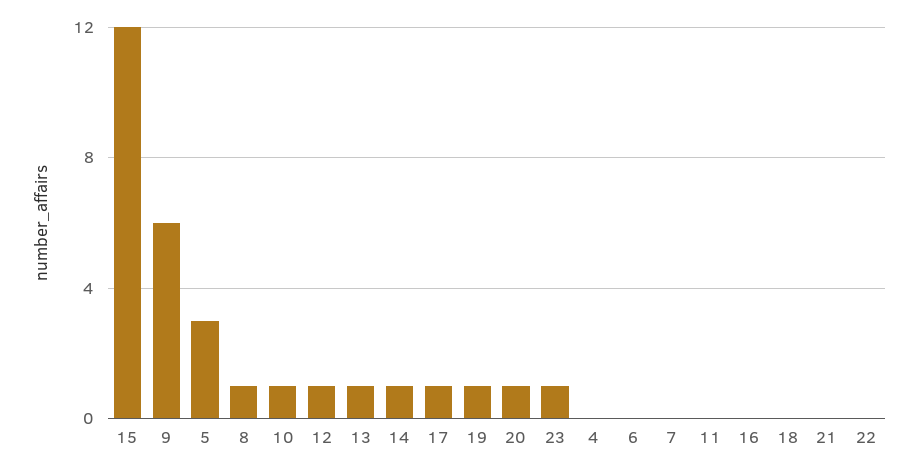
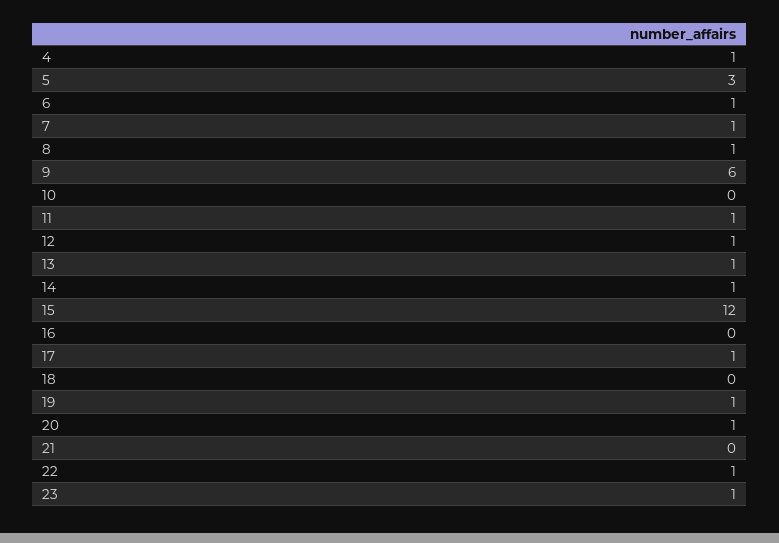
  {
    "15": 12,
    "9": 6,
    "5": 3,
    "8": 1,
-   "10": 1,
+   "10": 0,
    "12": 1,
    "13": 1,
    "14": 1,
    "17": 1,
    "19": 1,
    "20": 1,
    "23": 1,
-   "4": 0,
+   "4": 1,
-   "6": 0,
+   "6": 1,
-   "7": 0,
+   "7": 1,
-   "11": 0,
+   "11": 1,
    "16": 0,
    "18": 0,
    "21": 0,
-   "22": 0
+   "22": 1
  }

